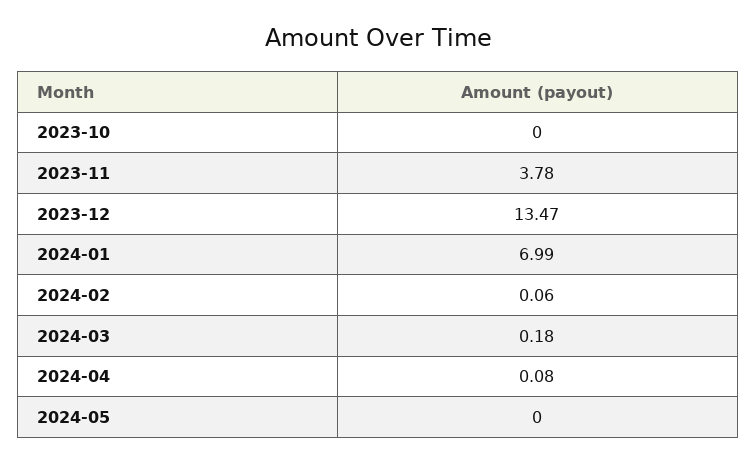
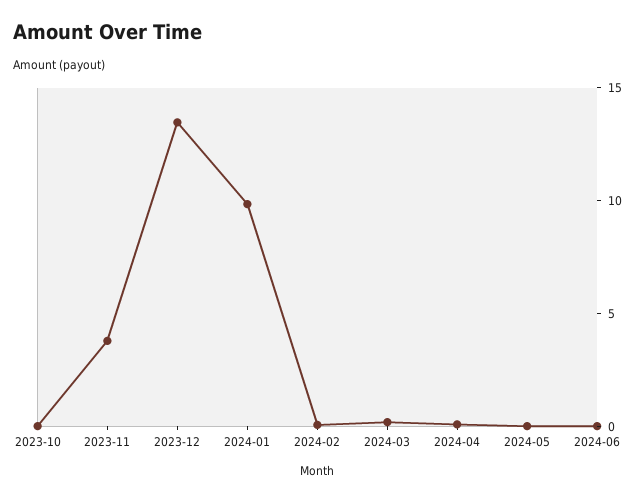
  {
    "2023-10": 0,
    "2023-11": 3.78,
    "2023-12": 13.47,
-   "2024-01": 6.99,
+   "2024-01": 10,
    "2024-02": 0.06,
    "2024-03": 0.18,
    "2024-04": 0.08,
-   "2024-05": 0
+   "2024-05": 0,
+   "2024-06": 0
  }

